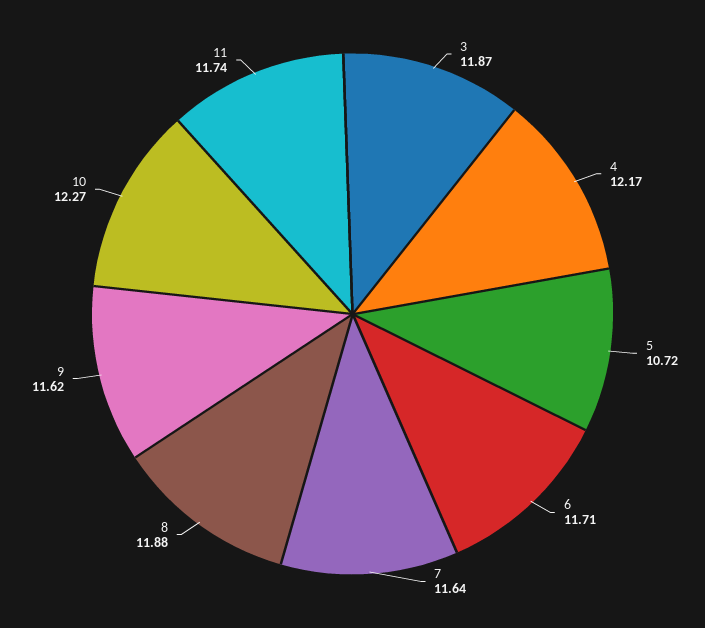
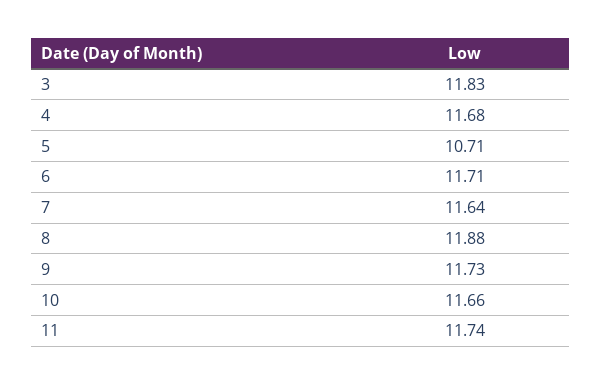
  {
-   "3": 11.87,
+   "3": 11.83,
-   "4": 12.17,
+   "4": 11.68,
-   "5": 10.72,
+   "5": 10.71,
    "6": 11.71,
    "7": 11.64,
    "8": 11.88,
-   "9": 11.62,
+   "9": 11.73,
-   "10": 12.27,
+   "10": 11.66,
    "11": 11.74
  }

